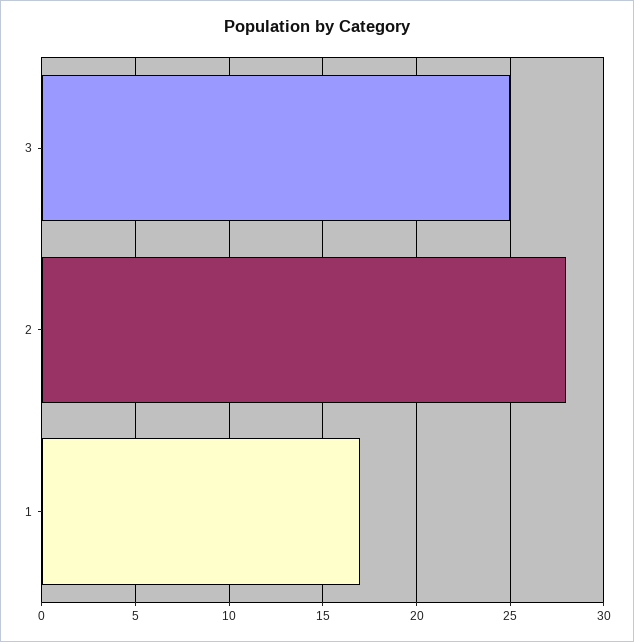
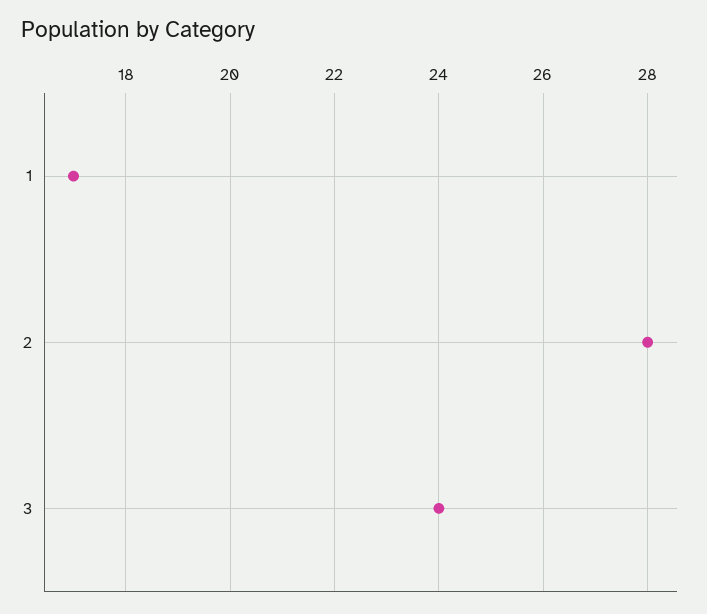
  {
-   "3": 25,
+   "3": 24,
    "2": 28,
    "1": 17
  }

